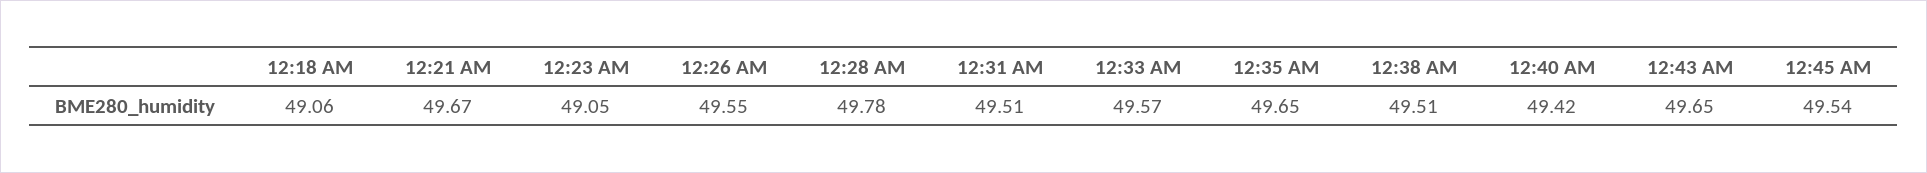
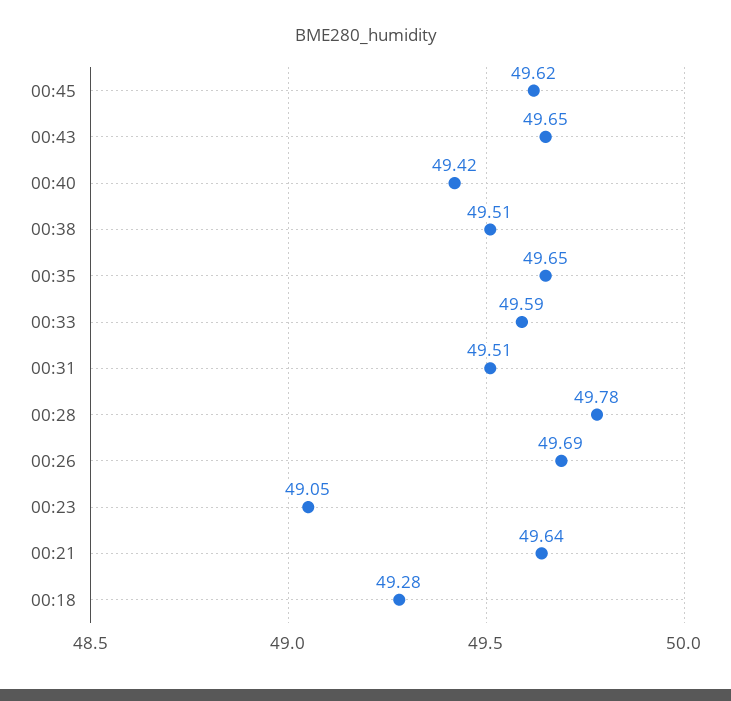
  {
-   "12:18 AM": 49.06,
+   "12:18 AM": 49.28,
-   "12:21 AM": 49.67,
+   "12:21 AM": 49.64,
    "12:23 AM": 49.05,
-   "12:26 AM": 49.55,
+   "12:26 AM": 49.69,
    "12:28 AM": 49.78,
    "12:31 AM": 49.51,
-   "12:33 AM": 49.57,
+   "12:33 AM": 49.59,
    "12:35 AM": 49.65,
    "12:38 AM": 49.51,
    "12:40 AM": 49.42,
    "12:43 AM": 49.65,
-   "12:45 AM": 49.54
+   "12:45 AM": 49.62
  }

